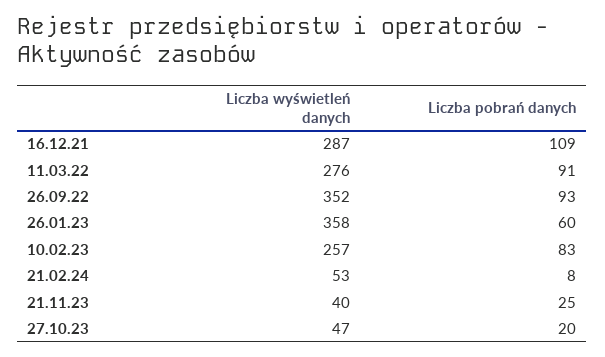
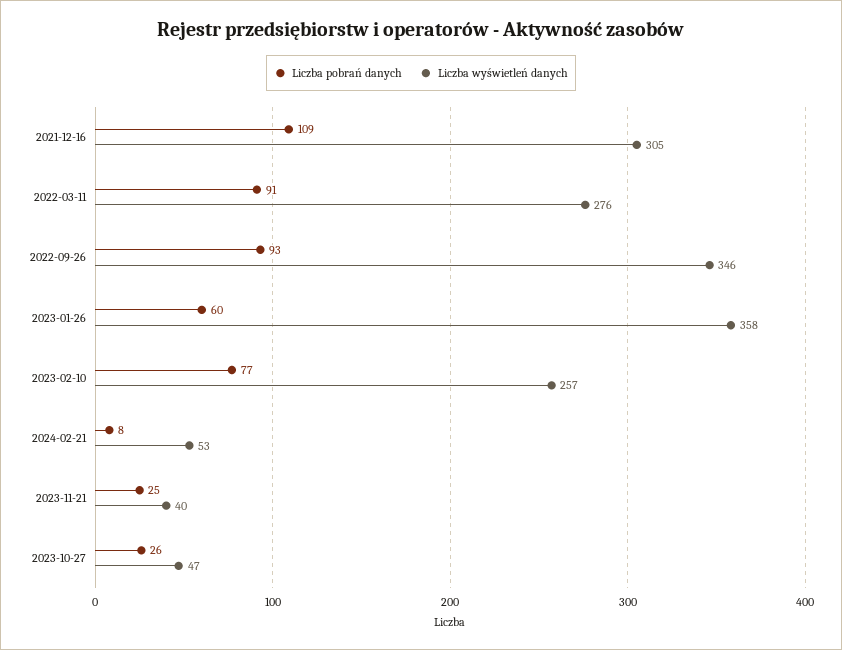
  {
    "Liczba wyświetleń danych": {
-     "16.12.21": 287,
+     "16.12.21": 305,
      "11.03.22": 276,
-     "26.09.22": 352,
+     "26.09.22": 346,
      "26.01.23": 358,
      "10.02.23": 257,
      "21.02.24": 53,
      "21.11.23": 40,
      "27.10.23": 47
    },
    "Liczba pobrań danych": {
      "16.12.21": 109,
      "11.03.22": 91,
      "26.09.22": 93,
      "26.01.23": 60,
-     "10.02.23": 83,
+     "10.02.23": 77,
      "21.02.24": 8,
      "21.11.23": 25,
-     "27.10.23": 20
+     "27.10.23": 26
    }
  }

